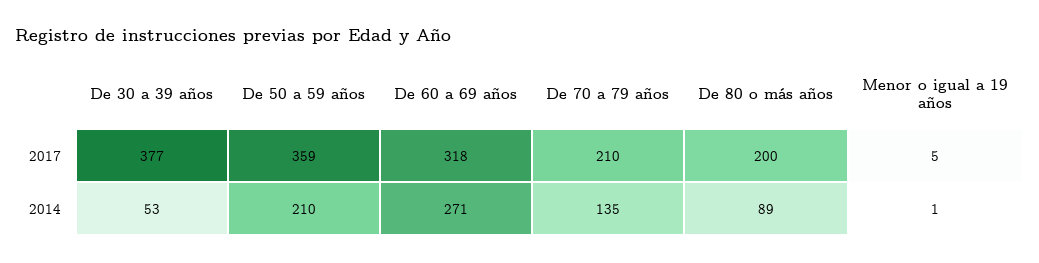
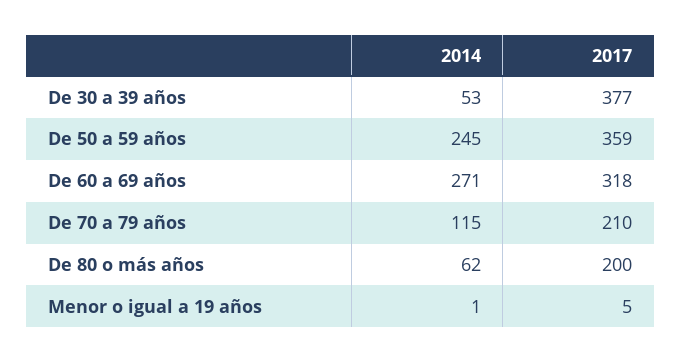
  {
    "De 30 a 39 años": {
      "2017": 377,
      "2014": 53
    },
    "De 50 a 59 años": {
      "2017": 359,
-     "2014": 210
+     "2014": 245
    },
    "De 60 a 69 años": {
      "2017": 318,
      "2014": 271
    },
    "De 70 a 79 años": {
      "2017": 210,
-     "2014": 135
+     "2014": 115
    },
    "De 80 o más años": {
      "2017": 200,
-     "2014": 89
+     "2014": 62
    },
    "Menor o igual a 19 años": {
      "2017": 5,
      "2014": 1
    }
  }

